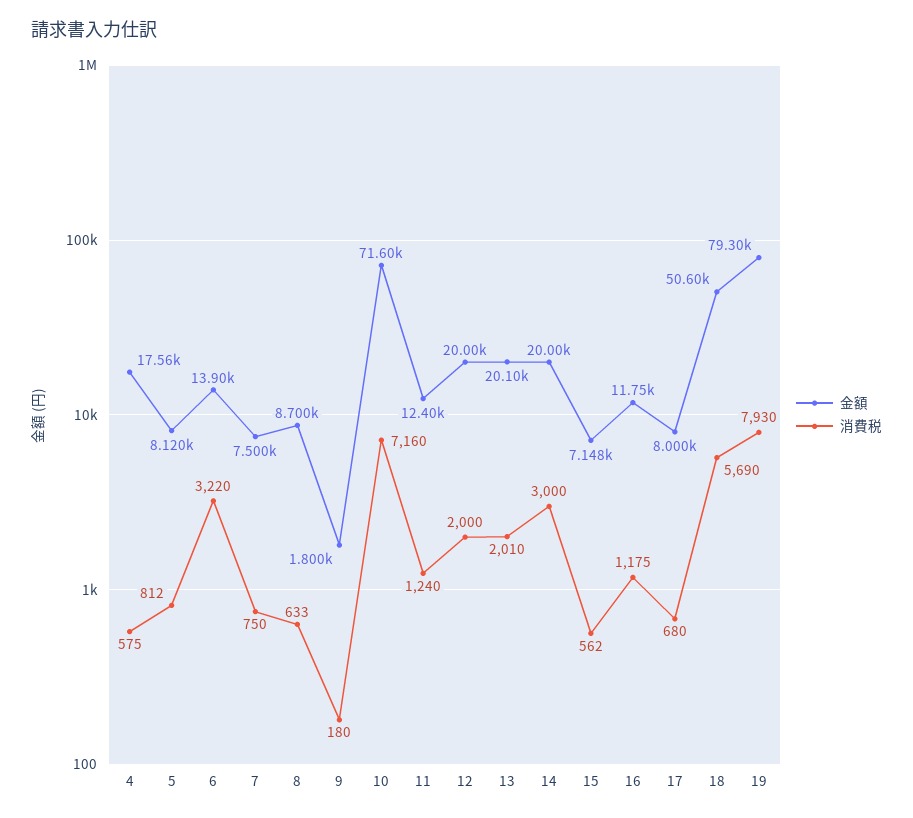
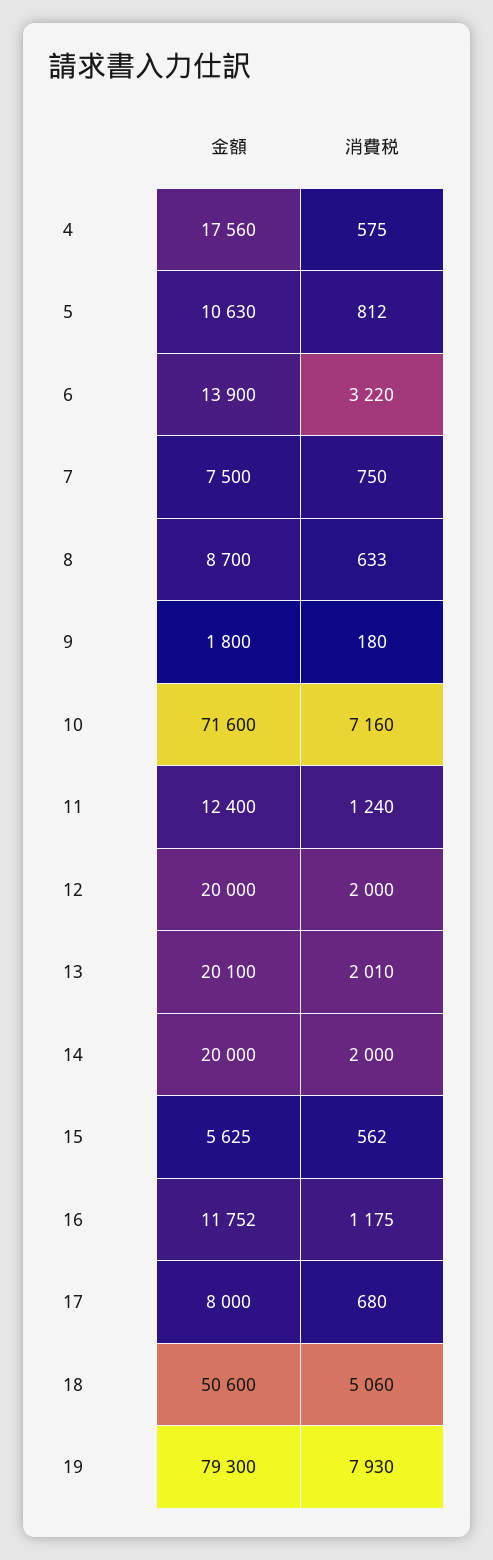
  {
    "金額": {
      "4": 17560,
-     "5": 8120,
+     "5": 10630,
      "6": 13900,
      "7": 7500,
      "8": 8700,
      "9": 1800,
      "10": 71600,
      "11": 12400,
      "12": 20000,
      "13": 20100,
      "14": 20000,
-     "15": 7148,
+     "15": 5625,
      "16": 11752,
      "17": 8000,
      "18": 50600,
      "19": 79300
    },
    "消費税": {
      "4": 575,
      "5": 812,
      "6": 3220,
      "7": 750,
      "8": 633,
      "9": 180,
      "10": 7160,
      "11": 1240,
      "12": 2000,
      "13": 2010,
-     "14": 3000,
+     "14": 2000,
      "15": 562,
      "16": 1175,
      "17": 680,
-     "18": 5690,
+     "18": 5060,
      "19": 7930
    }
  }

